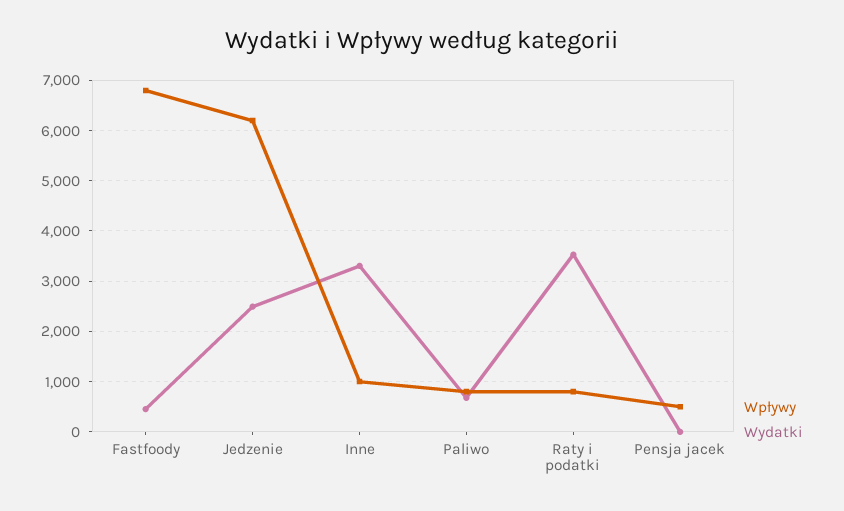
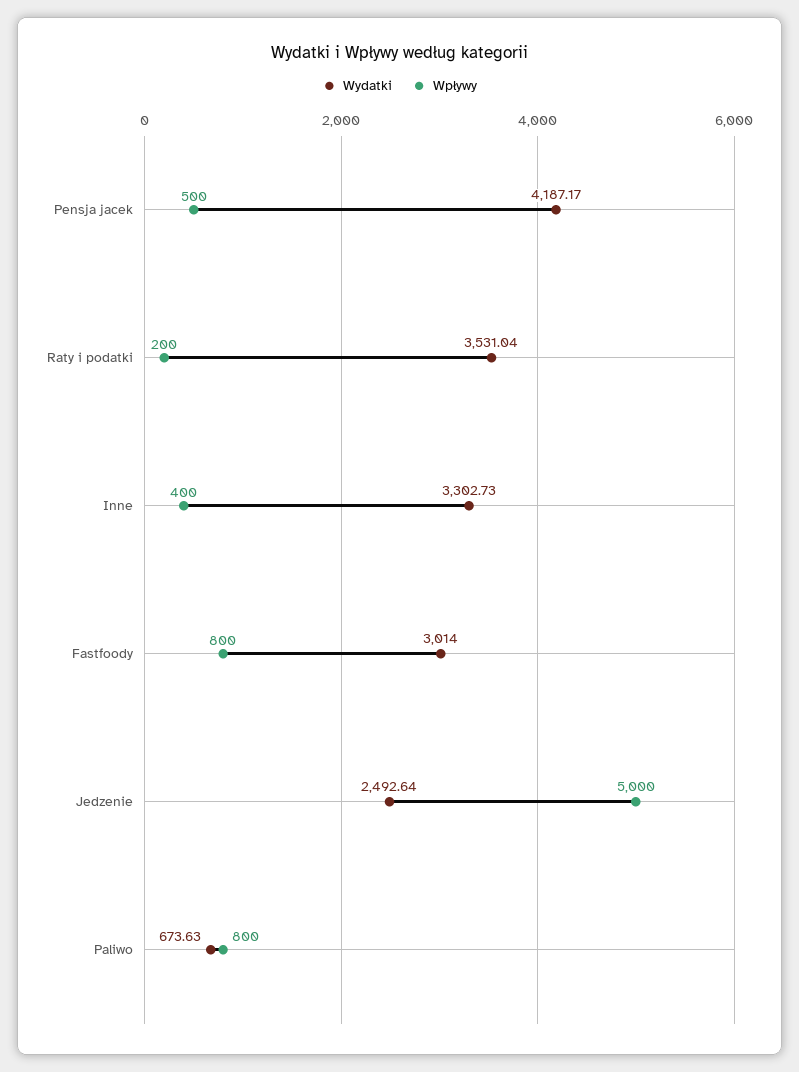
  {
    "Wpływy": {
-     "Fastfoody": 6800,
+     "Fastfoody": 800,
-     "Jedzenie": 6200,
+     "Jedzenie": 5000,
-     "Inne": 1000,
+     "Inne": 400,
      "Paliwo": 800,
-     "Raty i podatki": 800,
+     "Raty i podatki": 200,
      "Pensja jacek": 500
    },
    "Wydatki": {
-     "Fastfoody": 400,
+     "Fastfoody": 3014,
      "Jedzenie": 2492.64,
      "Inne": 3302.73,
      "Paliwo": 673.63,
      "Raty i podatki": 3531.04,
-     "Pensja jacek": 0
+     "Pensja jacek": 4187.17
    }
  }

